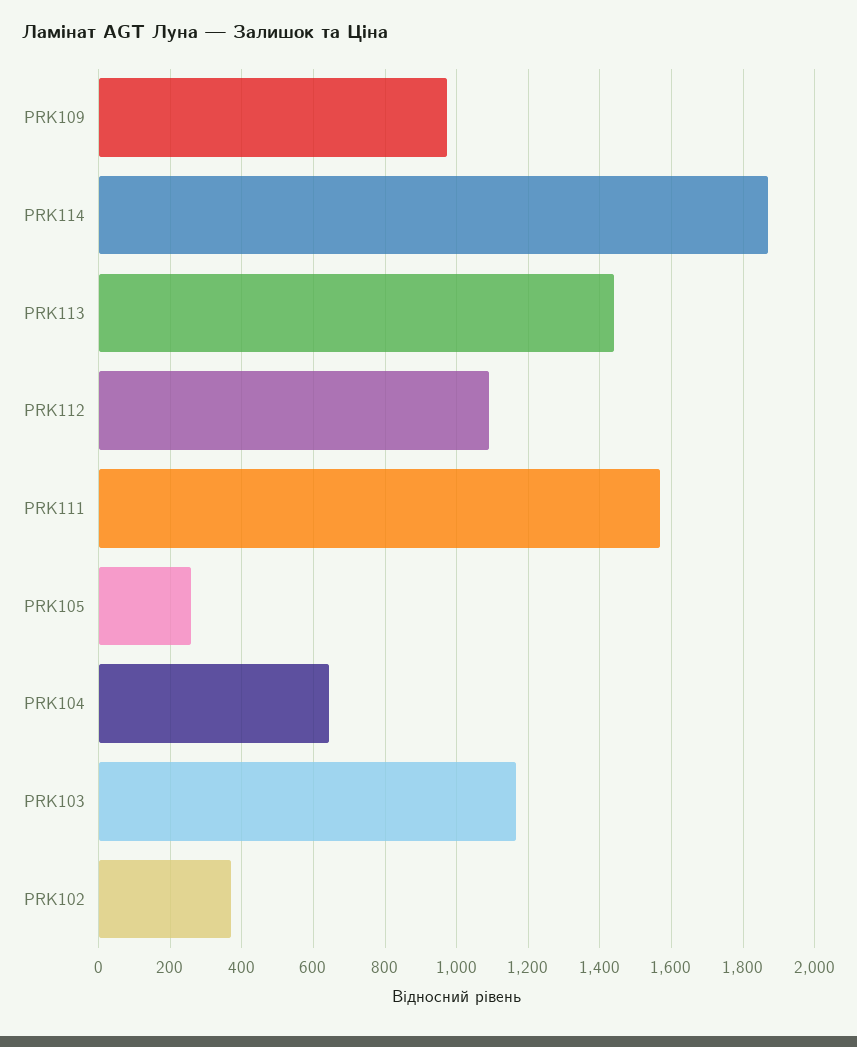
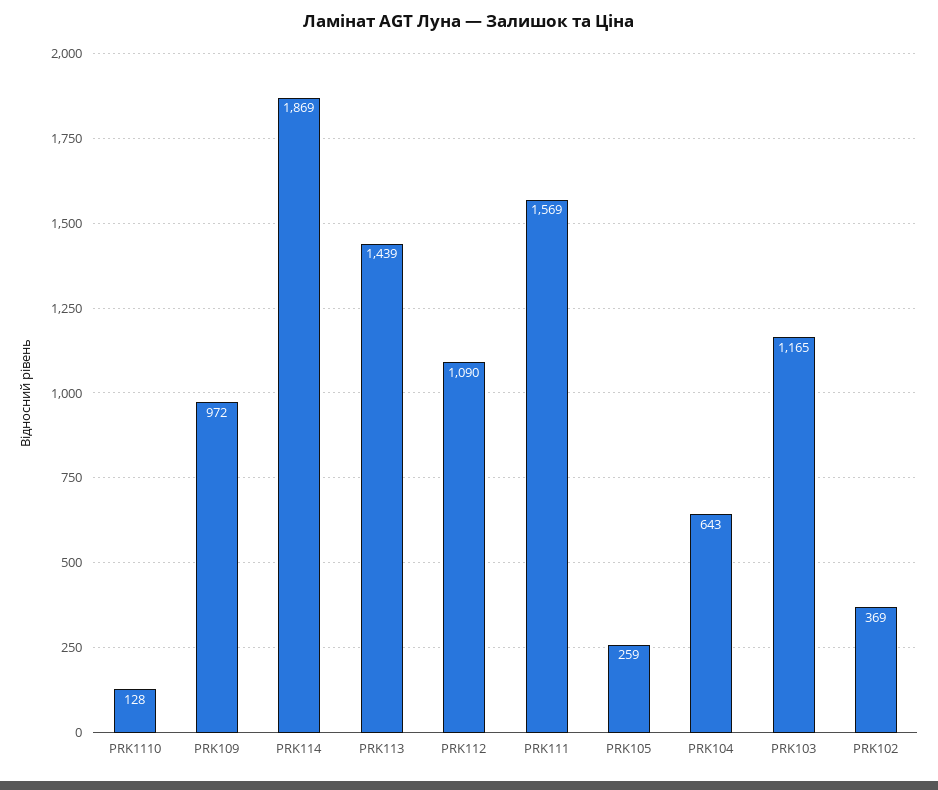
  {
    "PRK109": 972,
    "PRK114": 1869,
    "PRK113": 1439,
    "PRK112": 1090,
    "PRK111": 1569,
    "PRK105": 259,
    "PRK104": 643,
    "PRK103": 1165,
-   "PRK102": 369
+   "PRK102": 369,
+   "PRK1110": 128
  }

